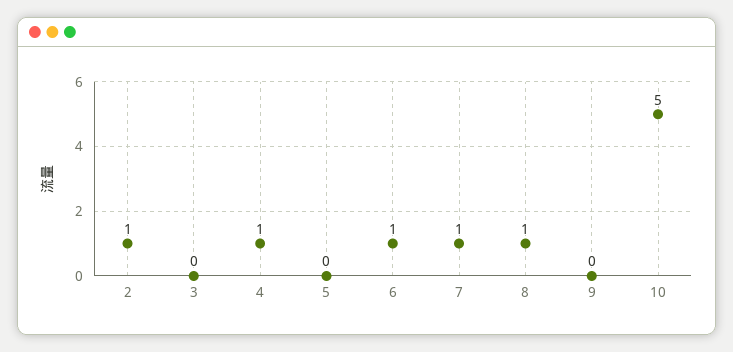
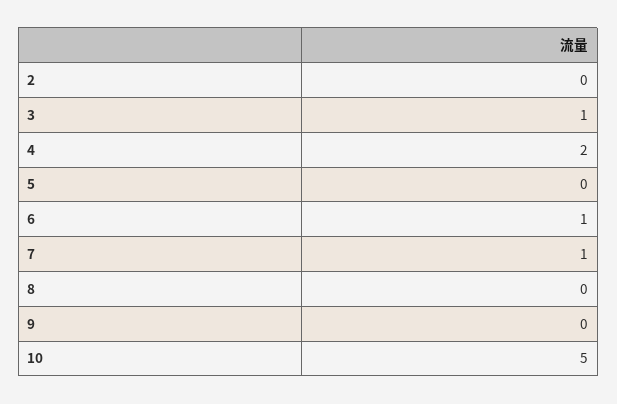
  {
-   "2": 1,
+   "2": 0,
-   "3": 0,
+   "3": 1,
-   "4": 1,
+   "4": 2,
    "5": 0,
    "6": 1,
    "7": 1,
-   "8": 1,
+   "8": 0,
    "9": 0,
    "10": 5
  }

